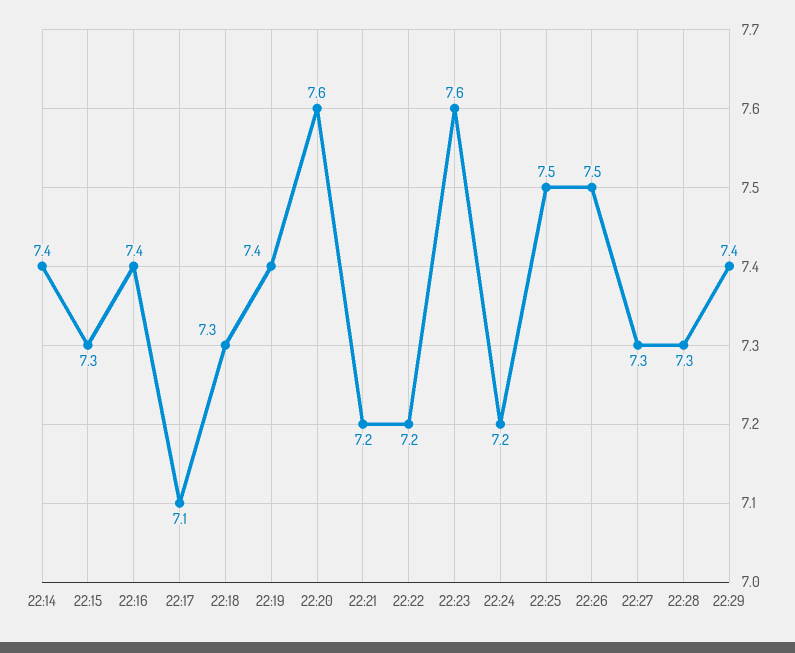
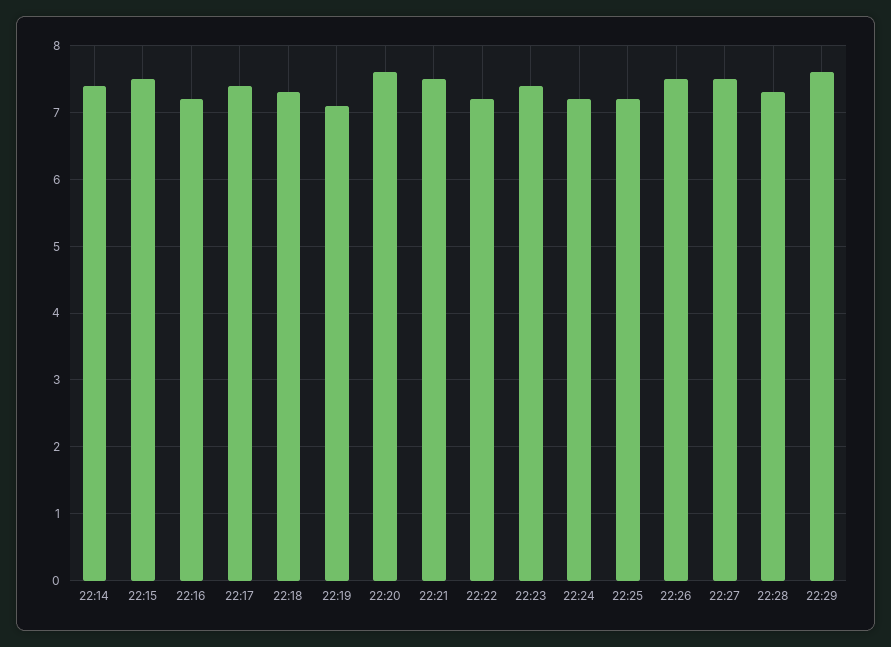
  {
    "22:14": 7.4,
-   "22:15": 7.3,
+   "22:15": 7.5,
-   "22:16": 7.4,
+   "22:16": 7.2,
-   "22:17": 7.1,
+   "22:17": 7.4,
    "22:18": 7.3,
-   "22:19": 7.4,
+   "22:19": 7.1,
    "22:20": 7.6,
-   "22:21": 7.2,
+   "22:21": 7.5,
    "22:22": 7.2,
-   "22:23": 7.6,
+   "22:23": 7.4,
    "22:24": 7.2,
-   "22:25": 7.5,
+   "22:25": 7.2,
    "22:26": 7.5,
-   "22:27": 7.3,
+   "22:27": 7.5,
    "22:28": 7.3,
-   "22:29": 7.4
+   "22:29": 7.6
  }

